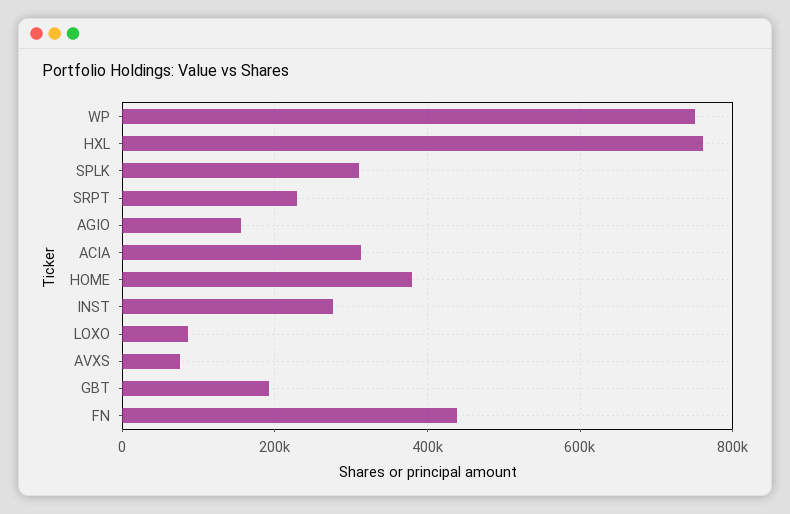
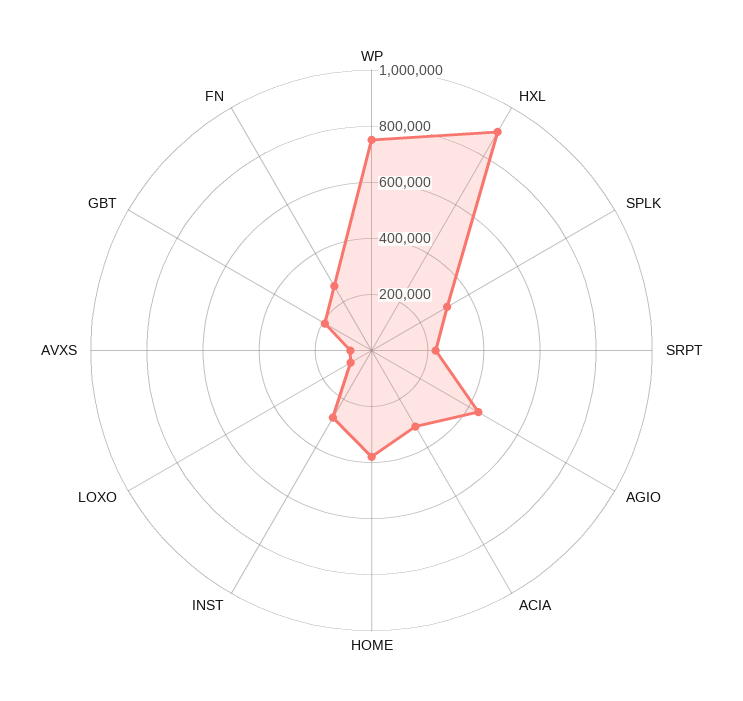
  {
    "WP": 760000,
-   "HXL": 760000,
+   "HXL": 900000,
    "SPLK": 320000,
    "SRPT": 220000,
-   "AGIO": 160000,
+   "AGIO": 450000,
    "ACIA": 320000,
    "HOME": 380000,
    "INST": 280000,
    "LOXO": 80000,
    "AVXS": 80000,
    "GBT": 200000,
-   "FN": 440000
+   "FN": 250000
  }

